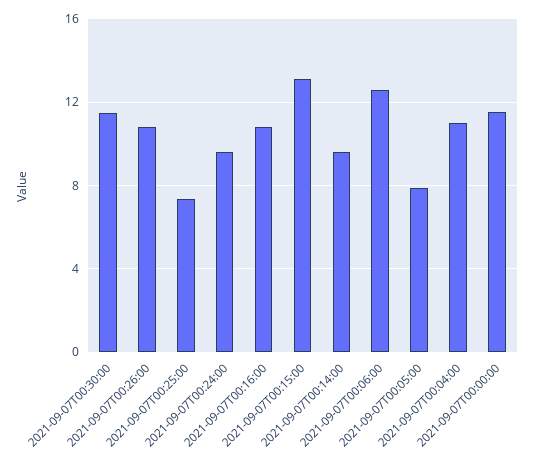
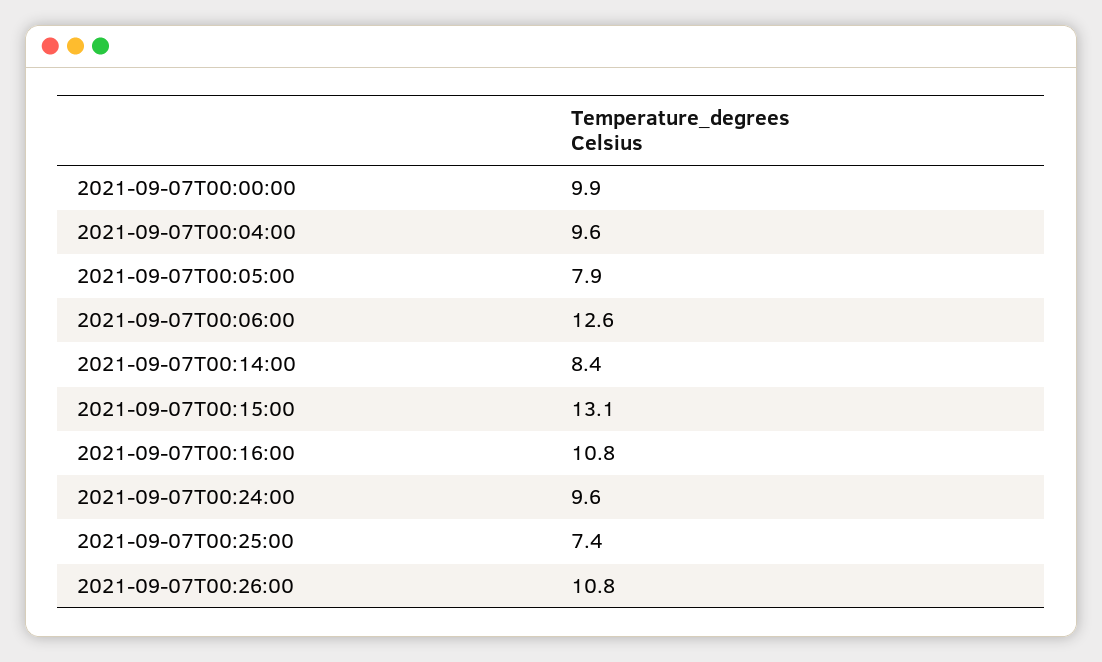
  {
-   "2021-09-07T00:30:00": 11.5,
    "2021-09-07T00:26:00": 10.8,
    "2021-09-07T00:25:00": 7.4,
    "2021-09-07T00:24:00": 9.6,
    "2021-09-07T00:16:00": 10.8,
    "2021-09-07T00:15:00": 13.1,
-   "2021-09-07T00:14:00": 9.5,
+   "2021-09-07T00:14:00": 8.4,
    "2021-09-07T00:06:00": 12.6,
    "2021-09-07T00:05:00": 7.9,
-   "2021-09-07T00:04:00": 11,
+   "2021-09-07T00:04:00": 9.6,
-   "2021-09-07T00:00:00": 11.5
+   "2021-09-07T00:00:00": 9.9
  }

